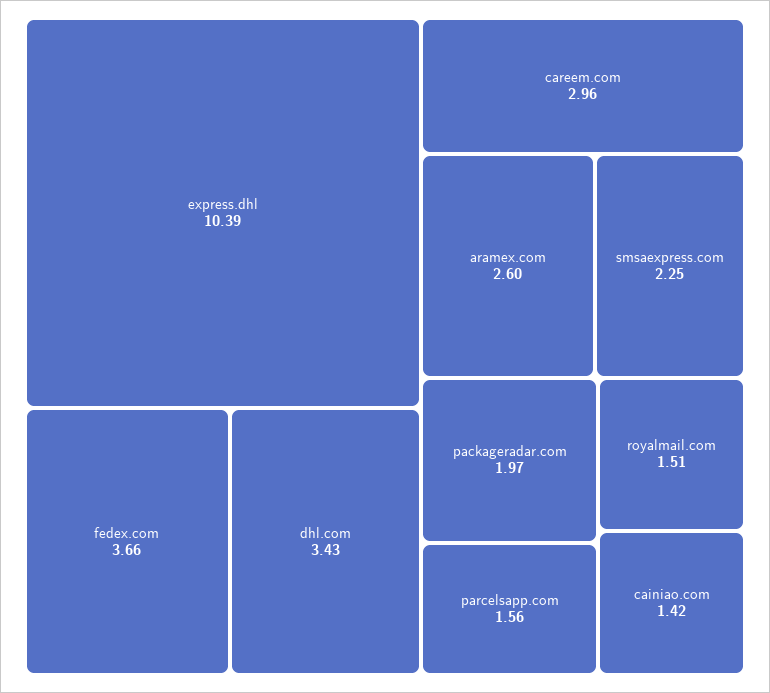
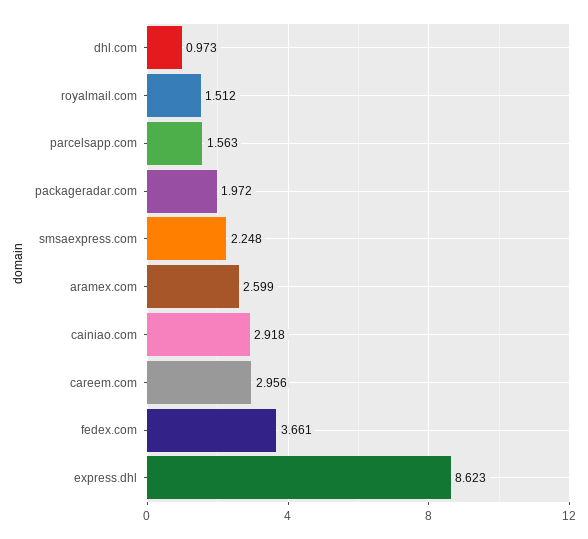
  {
-   "express.dhl": 10.39,
+   "express.dhl": 8.623,
    "fedex.com": 3.661,
-   "dhl.com": 3.43,
+   "dhl.com": 0.973,
    "careem.com": 2.956,
    "aramex.com": 2.599,
    "smsaexpress.com": 2.248,
    "packageradar.com": 1.972,
    "parcelsapp.com": 1.563,
    "royalmail.com": 1.512,
-   "cainiao.com": 1.42
+   "cainiao.com": 2.918
  }

